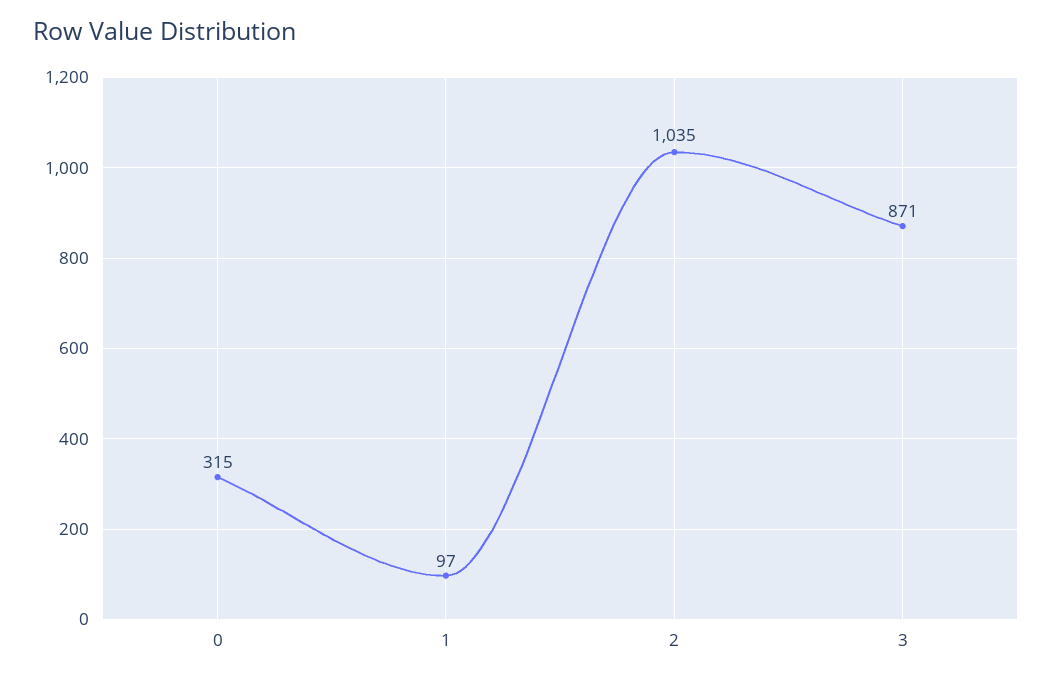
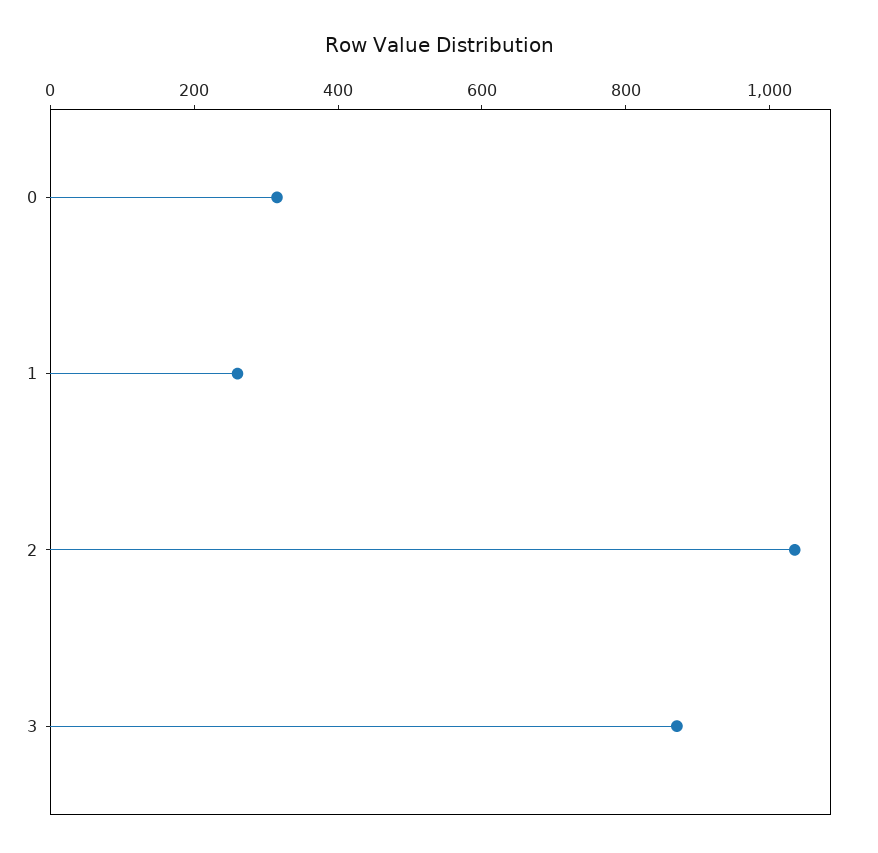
  {
    "0": 315,
-   "1": 97,
+   "1": 250,
    "2": 1035,
    "3": 871
  }

